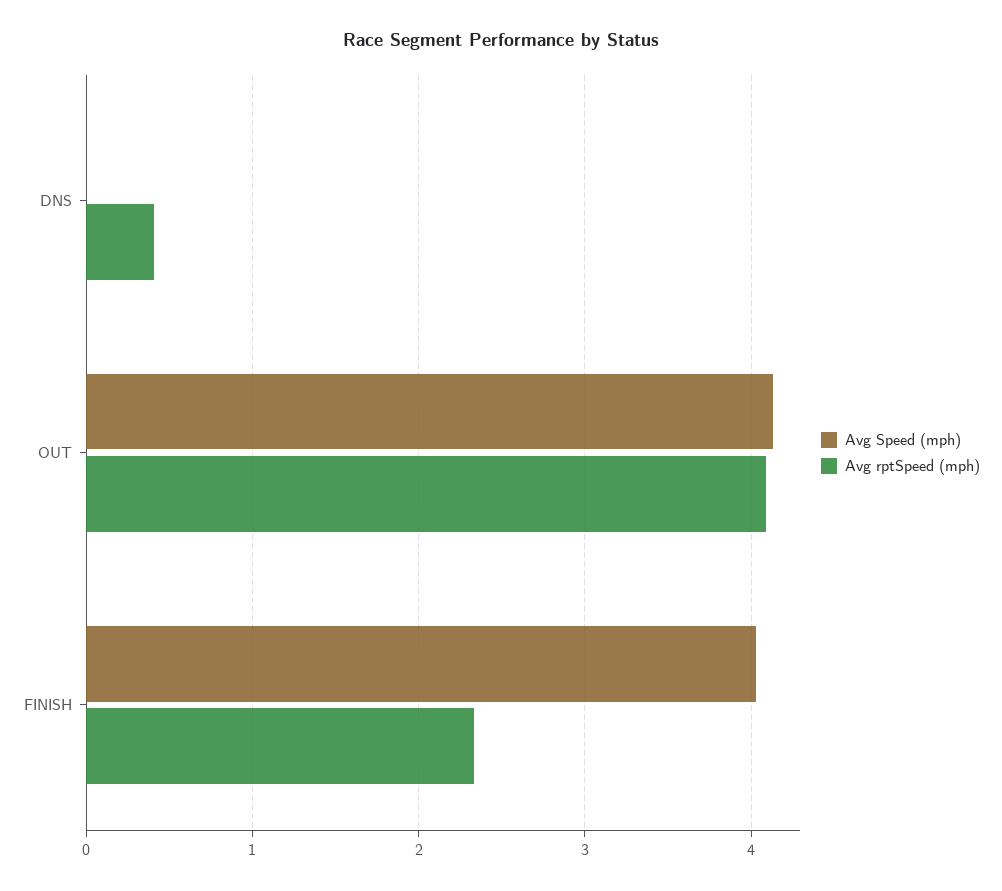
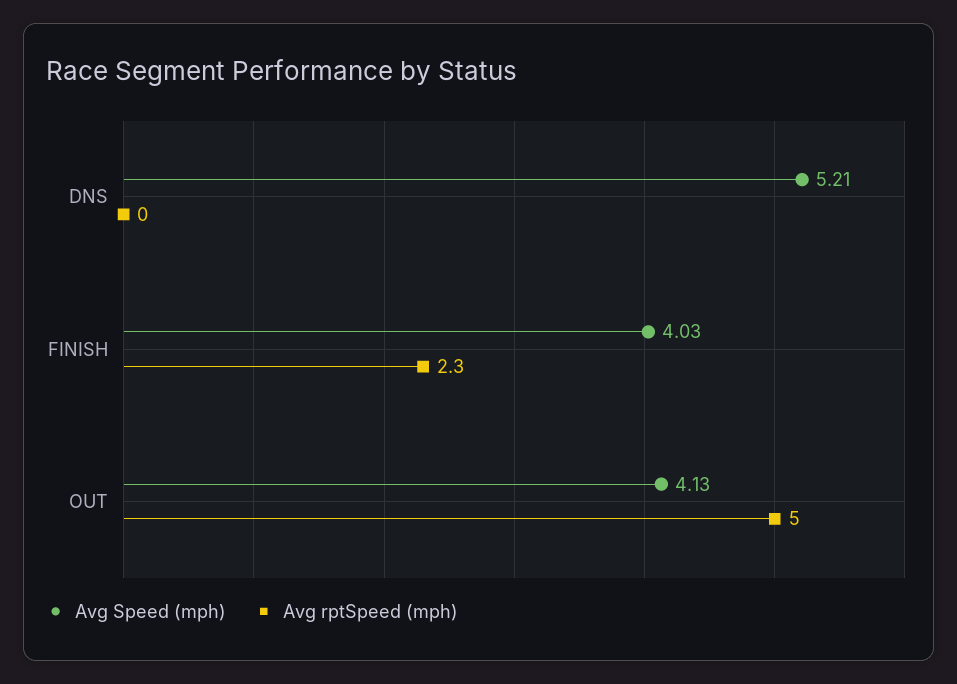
  {
    "Avg Speed (mph)": {
-     "DNS": 0,
+     "DNS": 5.21,
      "OUT": 4.13,
      "FINISH": 4.03
    },
    "Avg rptSpeed (mph)": {
-     "DNS": 0.4,
+     "DNS": 0,
-     "OUT": 4.1,
+     "OUT": 5,
      "FINISH": 2.3
    }
  }

